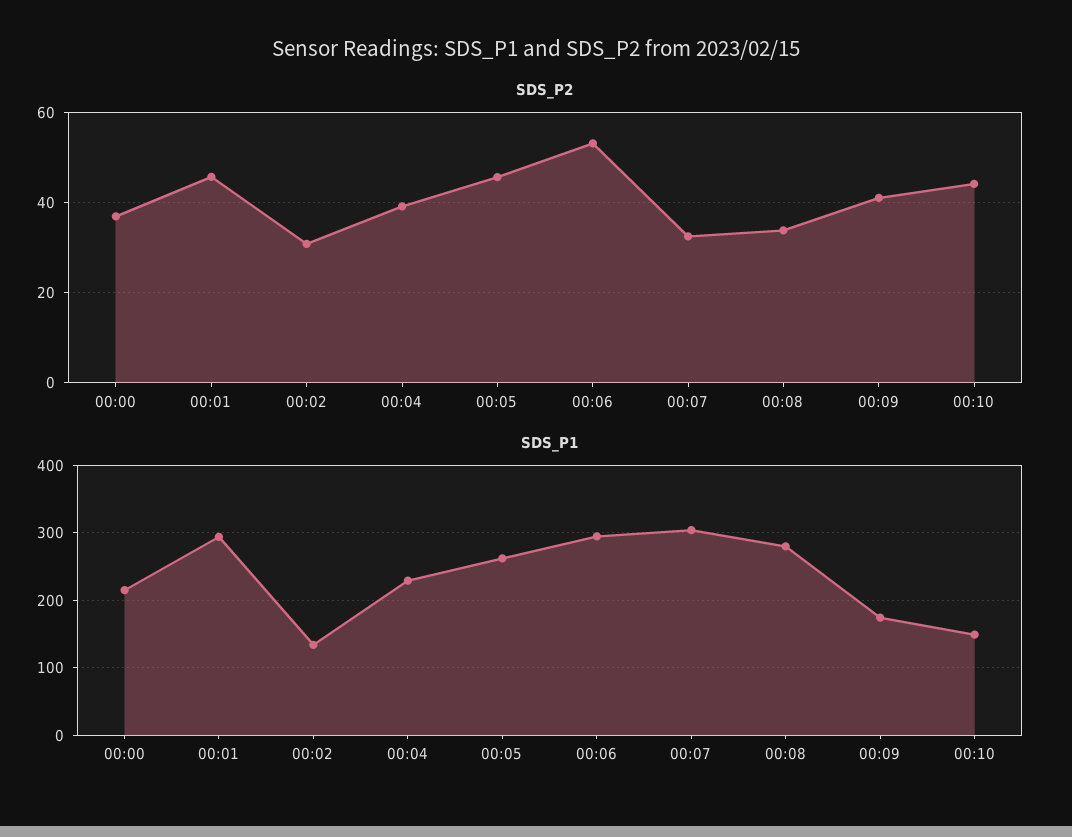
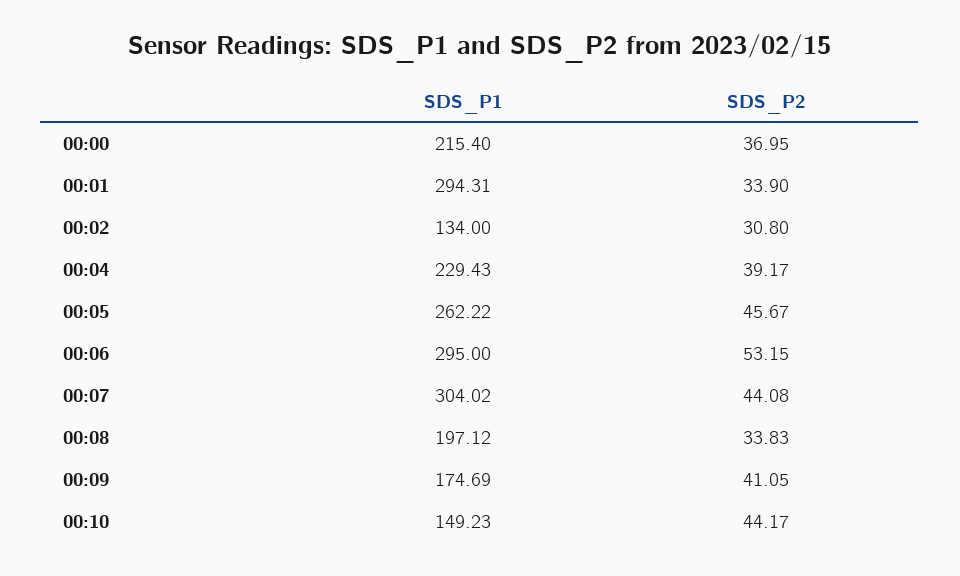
  {
    "SDS_P2": {
      "00:00": 36.95,
-     "00:01": 46,
+     "00:01": 33.9,
      "00:02": 30.8,
      "00:04": 39.17,
      "00:05": 45.67,
      "00:06": 53.15,
-     "00:07": 32,
+     "00:07": 44.08,
      "00:08": 33.83,
      "00:09": 41.05,
      "00:10": 44.17
    },
    "SDS_P1": {
      "00:00": 215.4,
      "00:01": 294.31,
      "00:02": 134,
      "00:04": 229.43,
      "00:05": 262.22,
      "00:06": 295,
      "00:07": 304.02,
-     "00:08": 280,
+     "00:08": 197.12,
      "00:09": 174.69,
      "00:10": 149.23
    }
  }

